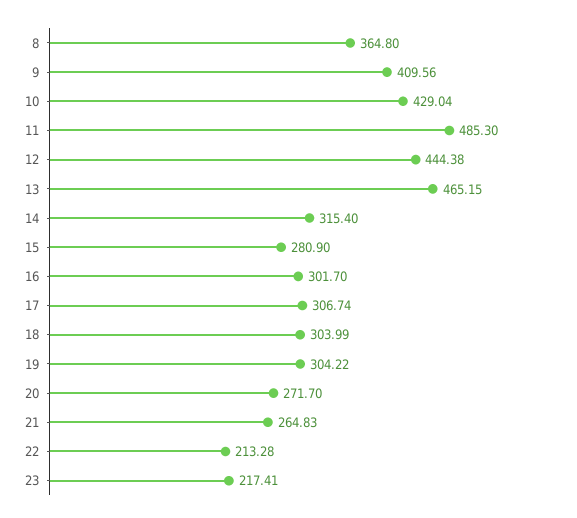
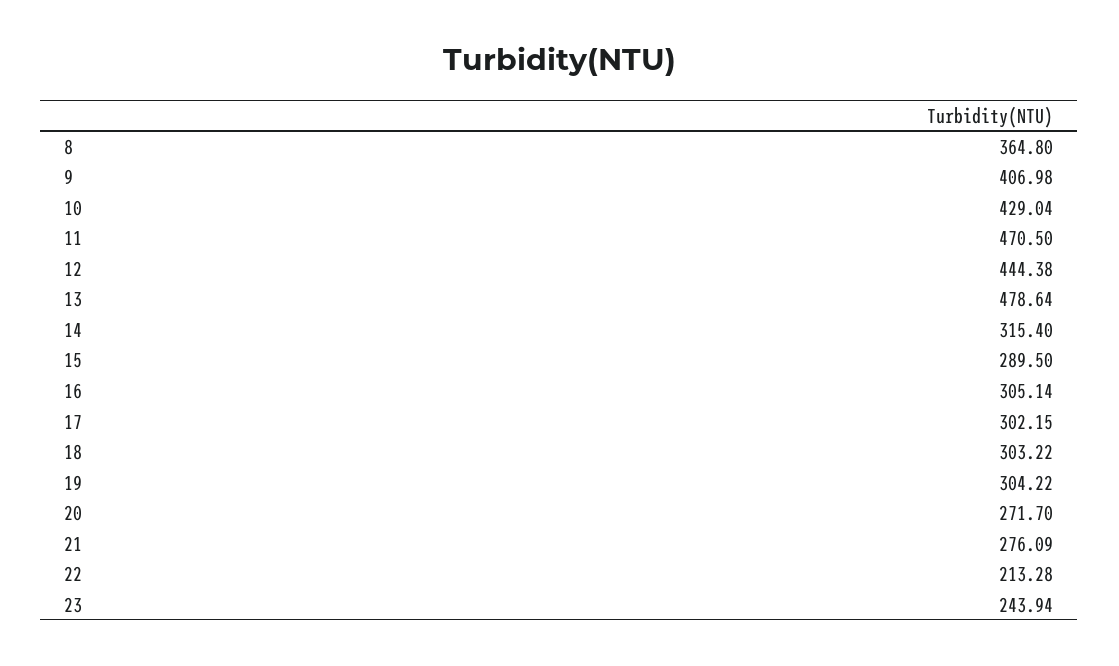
  {
    "8": 364.8,
-   "9": 409.56,
+   "9": 406.98,
    "10": 429.04,
-   "11": 485.3,
+   "11": 470.5,
    "12": 444.38,
-   "13": 465.15,
+   "13": 478.64,
    "14": 315.4,
-   "15": 280.9,
+   "15": 289.5,
-   "16": 301.7,
+   "16": 305.14,
-   "17": 306.74,
+   "17": 302.15,
-   "18": 303.99,
+   "18": 303.22,
    "19": 304.22,
    "20": 271.7,
-   "21": 264.83,
+   "21": 276.09,
    "22": 213.28,
-   "23": 217.41
+   "23": 243.94
  }

